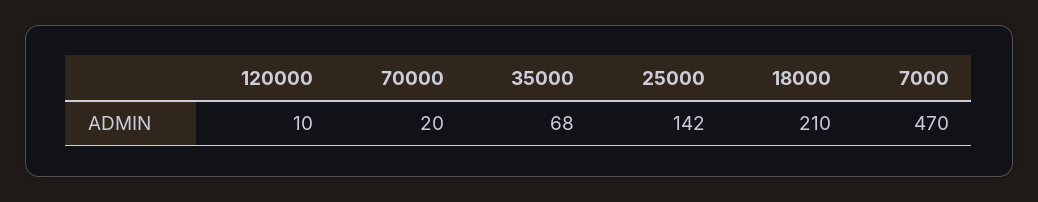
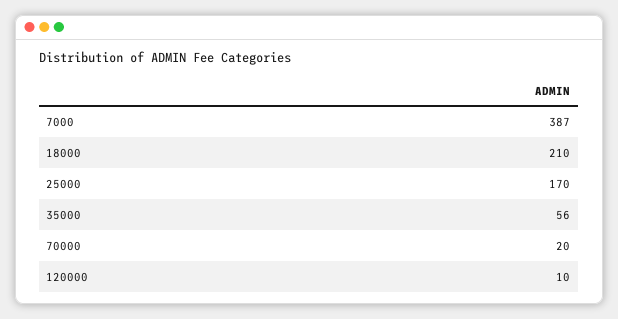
  {
    "120000": 10,
    "70000": 20,
-   "35000": 68,
+   "35000": 56,
-   "25000": 142,
+   "25000": 170,
    "18000": 210,
-   "7000": 470
+   "7000": 387
  }

